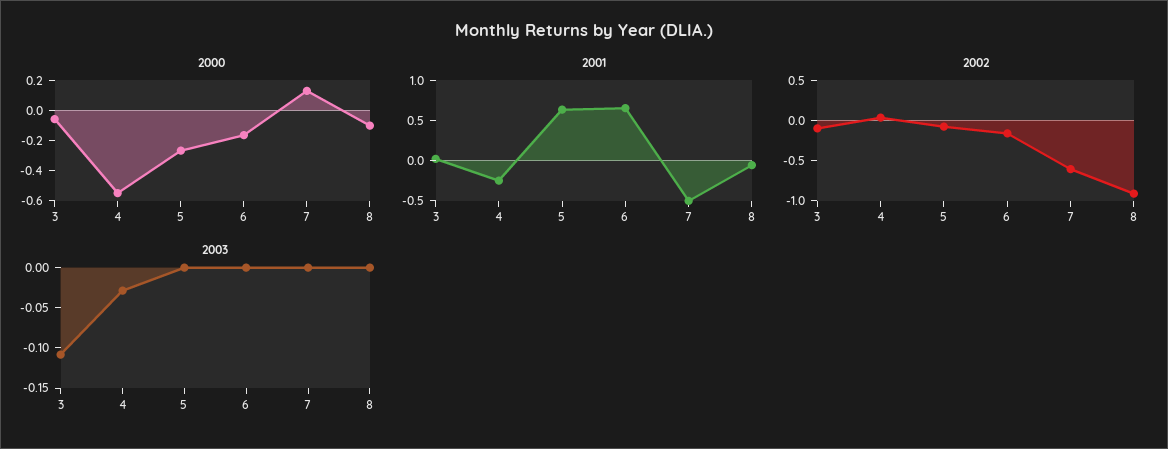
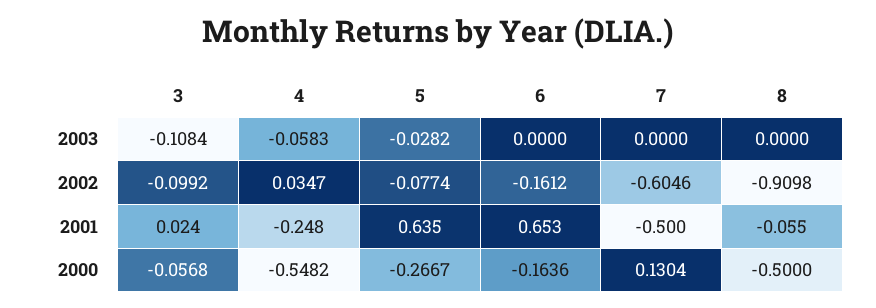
  {
    "2000": {
      "3": -0.0568,
      "4": -0.5482,
      "5": -0.2667,
      "6": -0.1636,
      "7": 0.1304,
-     "8": -0.1
+     "8": -0.5
    },
    "2001": {
      "3": 0.024,
      "4": -0.248,
      "5": 0.635,
      "6": 0.653,
      "7": -0.5,
      "8": -0.055
    },
    "2002": {
      "3": -0.0992,
      "4": 0.0347,
      "5": -0.0774,
      "6": -0.1612,
      "7": -0.6046,
      "8": -0.9098
    },
    "2003": {
      "3": -0.1084,
-     "4": -0.03,
+     "4": -0.0583,
-     "5": 0,
+     "5": -0.0282,
      "6": 0,
      "7": 0,
      "8": 0
    }
  }

